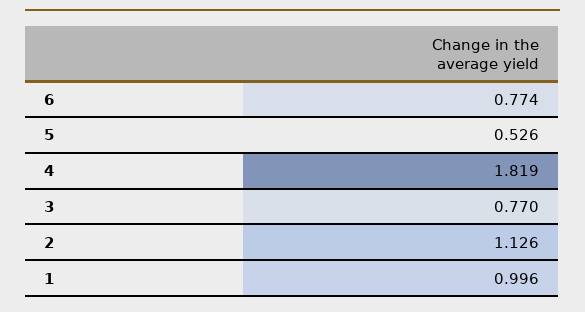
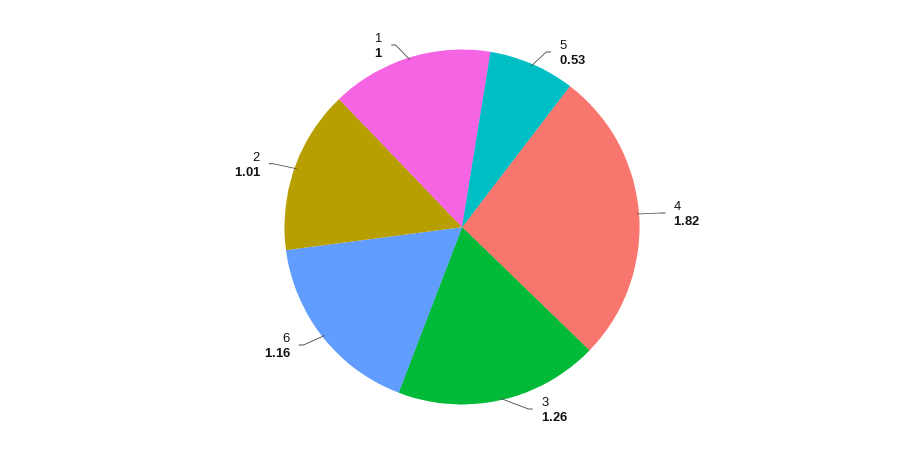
  {
-   "6": 0.774,
+   "6": 1.16,
    "5": 0.526,
    "4": 1.819,
-   "3": 0.77,
+   "3": 1.26,
-   "2": 1.126,
+   "2": 1.01,
    "1": 0.996
  }

